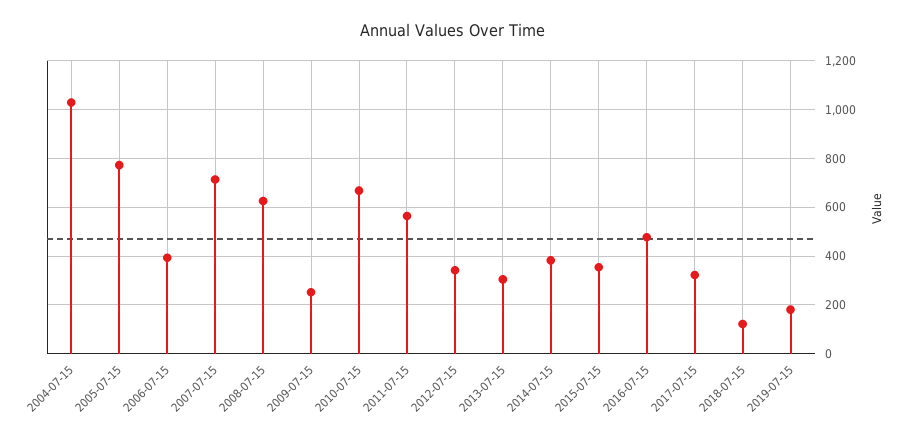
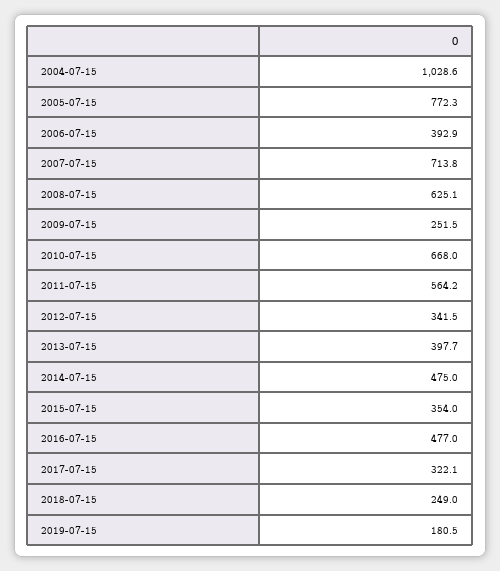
  {
    "2004-07-15": 1028.6,
    "2005-07-15": 772.3,
    "2006-07-15": 392.9,
    "2007-07-15": 713.8,
    "2008-07-15": 625.1,
    "2009-07-15": 251.5,
    "2010-07-15": 668,
    "2011-07-15": 564.2,
    "2012-07-15": 341.5,
-   "2013-07-15": 300,
+   "2013-07-15": 397.7,
-   "2014-07-15": 375,
+   "2014-07-15": 475,
    "2015-07-15": 354,
    "2016-07-15": 477,
    "2017-07-15": 322.1,
-   "2018-07-15": 125,
+   "2018-07-15": 249,
    "2019-07-15": 180.5
  }

